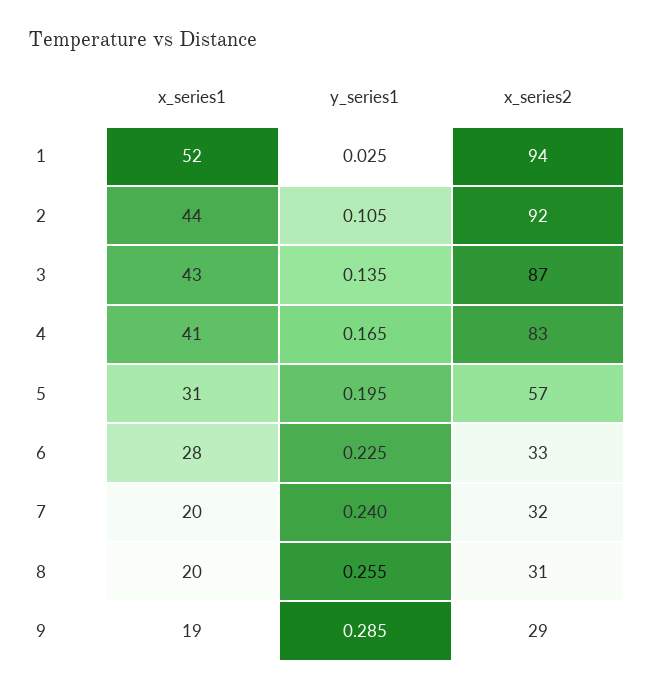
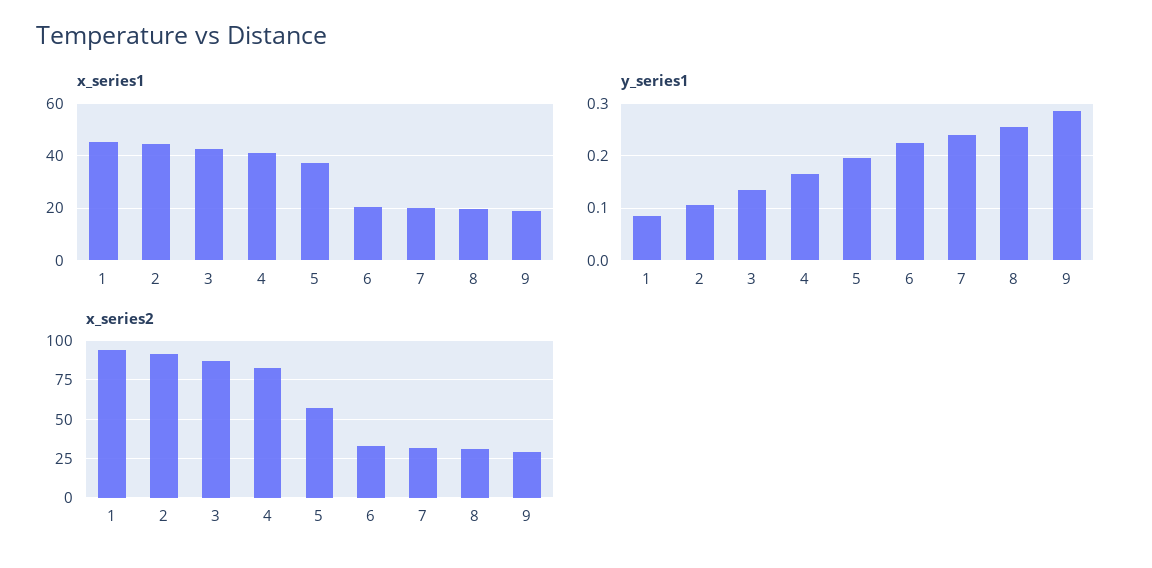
  {
    "x_series1": {
-     "1": 52,
+     "1": 45,
      "2": 44,
      "3": 43,
      "4": 41,
-     "5": 31,
+     "5": 37.5,
-     "6": 28,
+     "6": 20,
      "7": 20,
      "8": 20,
      "9": 19
    },
    "y_series1": {
-     "1": 0.025,
+     "1": 0.08,
      "2": 0.105,
      "3": 0.135,
      "4": 0.165,
      "5": 0.195,
      "6": 0.225,
      "7": 0.24,
      "8": 0.255,
      "9": 0.285
    },
    "x_series2": {
      "1": 94,
      "2": 92,
      "3": 87,
      "4": 83,
      "5": 57,
      "6": 33,
      "7": 32,
      "8": 31,
      "9": 29
    }
  }

